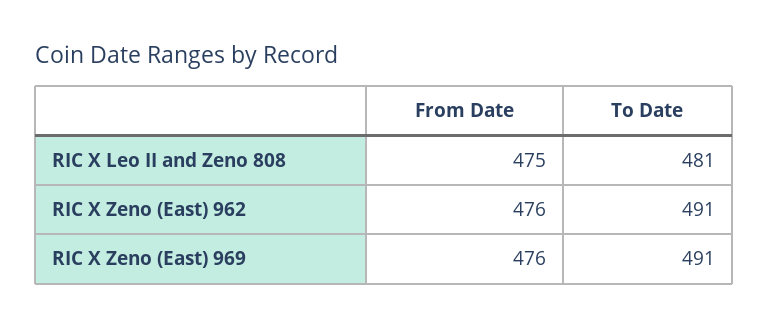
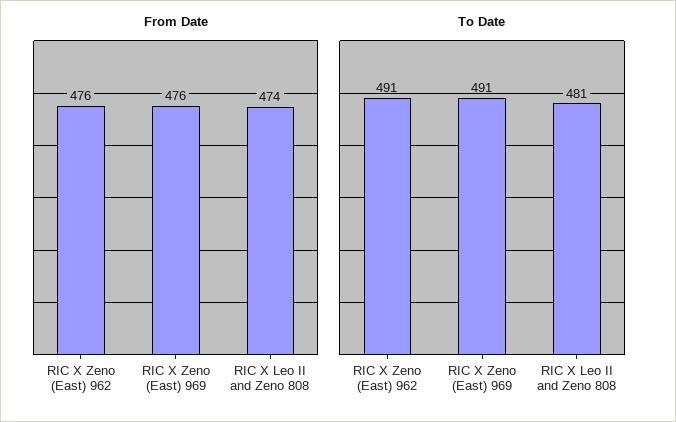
  {
    "From Date": {
-     "RIC X Leo II and Zeno 808": 475,
+     "RIC X Leo II and Zeno 808": 474,
      "RIC X Zeno (East) 962": 476,
      "RIC X Zeno (East) 969": 476
    },
    "To Date": {
      "RIC X Leo II and Zeno 808": 481,
      "RIC X Zeno (East) 962": 491,
      "RIC X Zeno (East) 969": 491
    }
  }

